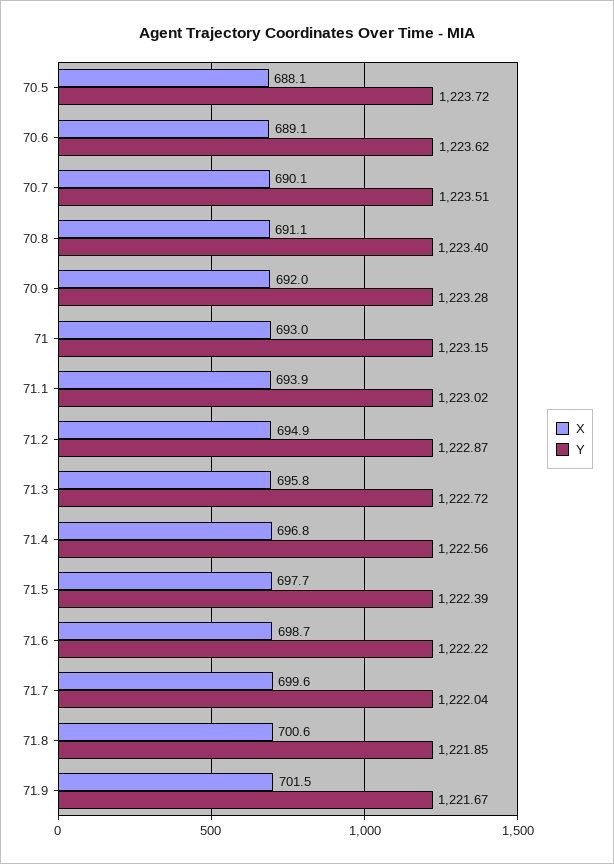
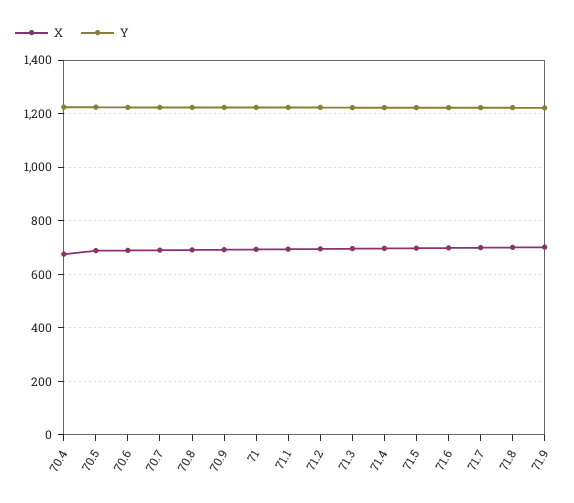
  {
    "X": {
      "70.5": 688.1,
      "70.6": 689.1,
      "70.7": 690.1,
      "70.8": 691.1,
      "70.9": 692,
      "71": 693,
      "71.1": 693.9,
      "71.2": 694.9,
      "71.3": 695.8,
      "71.4": 696.8,
      "71.5": 697.7,
      "71.6": 698.7,
      "71.7": 699.6,
      "71.8": 700.6,
-     "71.9": 701.5
+     "71.9": 701.5,
+     "70.4": 675
    },
    "Y": {
      "70.5": 1223.72,
      "70.6": 1223.62,
      "70.7": 1223.51,
      "70.8": 1223.4,
      "70.9": 1223.28,
      "71": 1223.15,
      "71.1": 1223.02,
      "71.2": 1222.87,
      "71.3": 1222.72,
      "71.4": 1222.56,
      "71.5": 1222.39,
      "71.6": 1222.22,
      "71.7": 1222.04,
      "71.8": 1221.85,
-     "71.9": 1221.67
+     "71.9": 1221.67,
+     "70.4": 1225
    }
  }

